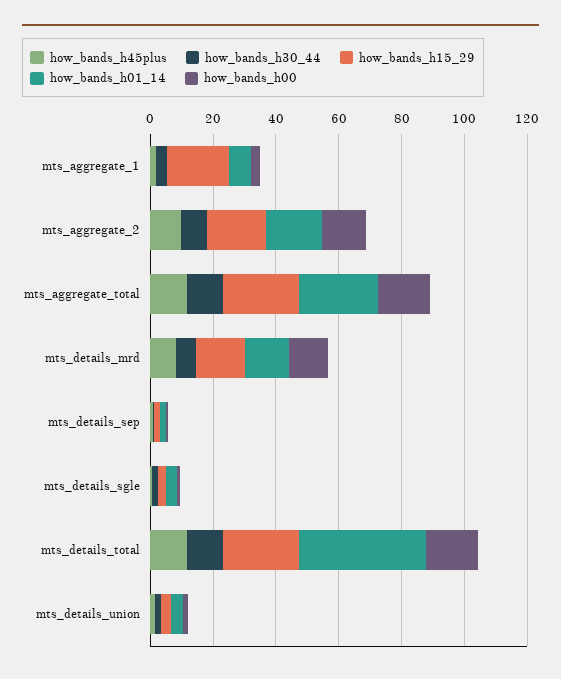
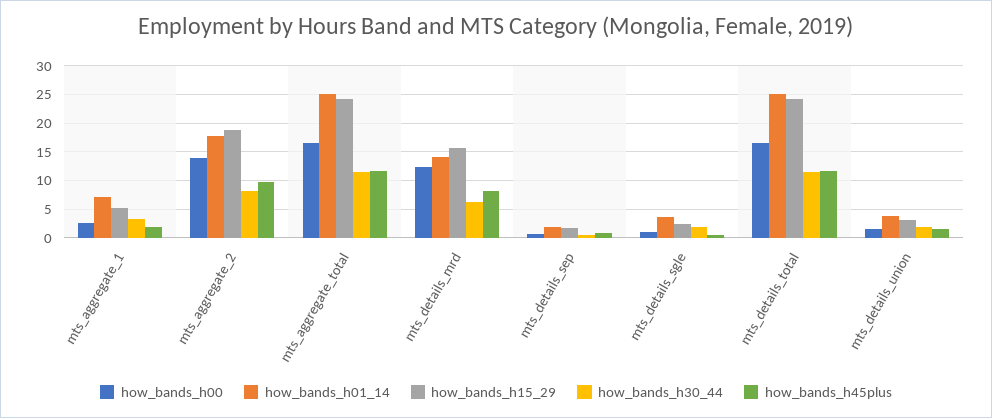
  {
    "how_bands_h45plus": {
      "mts_aggregate_1": 2.5,
      "mts_aggregate_2": 10,
      "mts_aggregate_total": 12.5,
      "mts_details_mrd": 7.5,
      "mts_details_sep": 0,
      "mts_details_sgle": 0,
      "mts_details_total": 12.5,
      "mts_details_union": 2.5
    },
    "how_bands_h30_44": {
      "mts_aggregate_1": 2.5,
      "mts_aggregate_2": 7.5,
      "mts_aggregate_total": 12.5,
      "mts_details_mrd": 7.5,
      "mts_details_sep": 0,
      "mts_details_sgle": 2.5,
      "mts_details_total": 12.5,
      "mts_details_union": 2.5
    },
    "how_bands_h15_29": {
-     "mts_aggregate_1": 20,
+     "mts_aggregate_1": 5,
      "mts_aggregate_2": 20,
      "mts_aggregate_total": 25,
      "mts_details_mrd": 15,
      "mts_details_sep": 2.5,
      "mts_details_sgle": 2.5,
      "mts_details_total": 25,
      "mts_details_union": 2.5
    },
    "how_bands_h01_14": {
      "mts_aggregate_1": 7.5,
      "mts_aggregate_2": 17.5,
      "mts_aggregate_total": 25,
      "mts_details_mrd": 15,
      "mts_details_sep": 2.5,
      "mts_details_sgle": 2.5,
-     "mts_details_total": 40,
+     "mts_details_total": 25,
      "mts_details_union": 5
    },
    "how_bands_h00": {
      "mts_aggregate_1": 2.5,
      "mts_aggregate_2": 15,
      "mts_aggregate_total": 17.5,
      "mts_details_mrd": 12.5,
      "mts_details_sep": 0,
      "mts_details_sgle": 0,
      "mts_details_total": 17.5,
      "mts_details_union": 2.5
    }
  }

